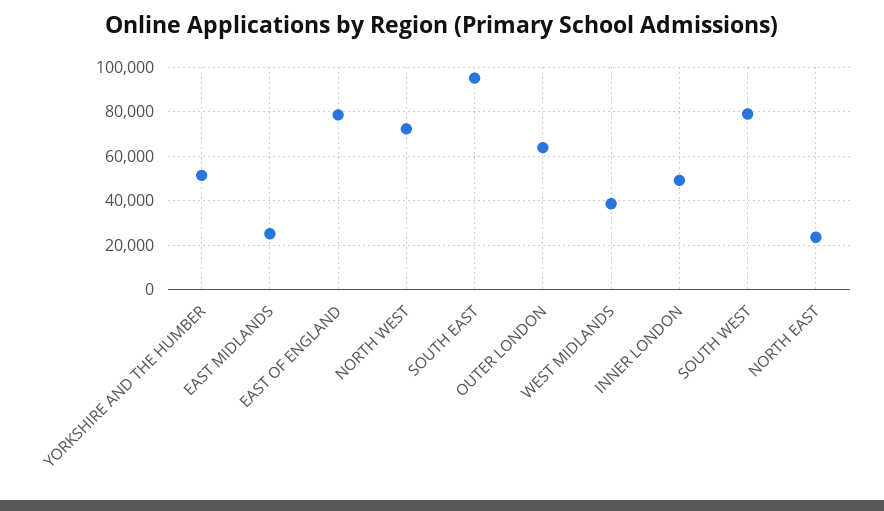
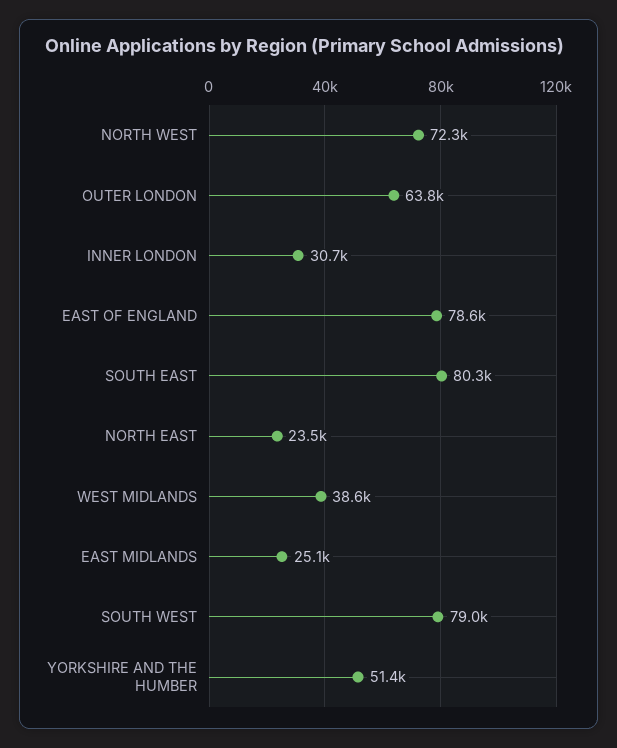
  {
    "YORKSHIRE AND THE HUMBER": 51400,
    "EAST MIDLANDS": 25100,
    "EAST OF ENGLAND": 78600,
    "NORTH WEST": 72300,
-   "SOUTH EAST": 95000,
+   "SOUTH EAST": 80300,
    "OUTER LONDON": 63800,
    "WEST MIDLANDS": 38600,
-   "INNER LONDON": 50000,
+   "INNER LONDON": 30700,
    "SOUTH WEST": 79000,
    "NORTH EAST": 23500
  }

